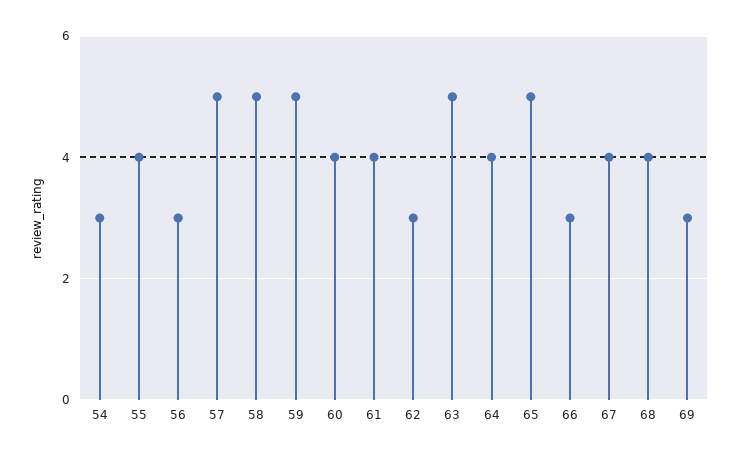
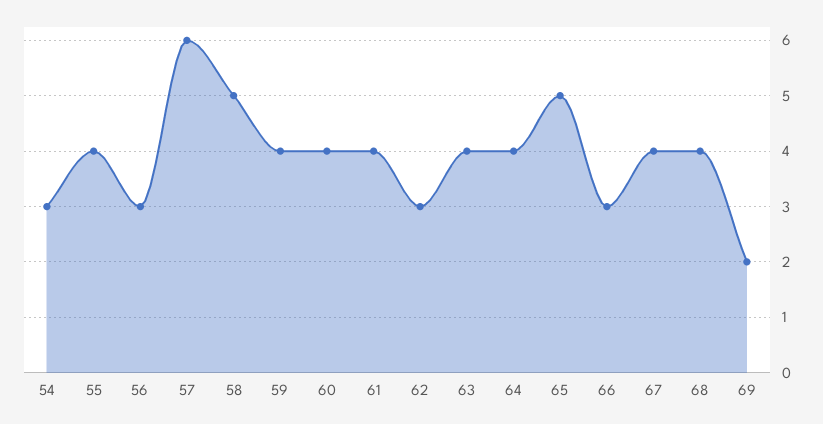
  {
    "54": 3,
    "55": 4,
    "56": 3,
-   "57": 5,
+   "57": 6,
    "58": 5,
-   "59": 5,
+   "59": 4,
    "60": 4,
    "61": 4,
    "62": 3,
-   "63": 5,
+   "63": 4,
    "64": 4,
    "65": 5,
    "66": 3,
    "67": 4,
    "68": 4,
-   "69": 3
+   "69": 2
  }

